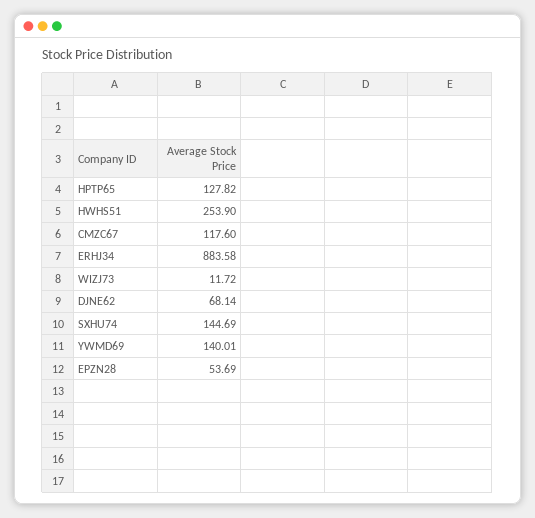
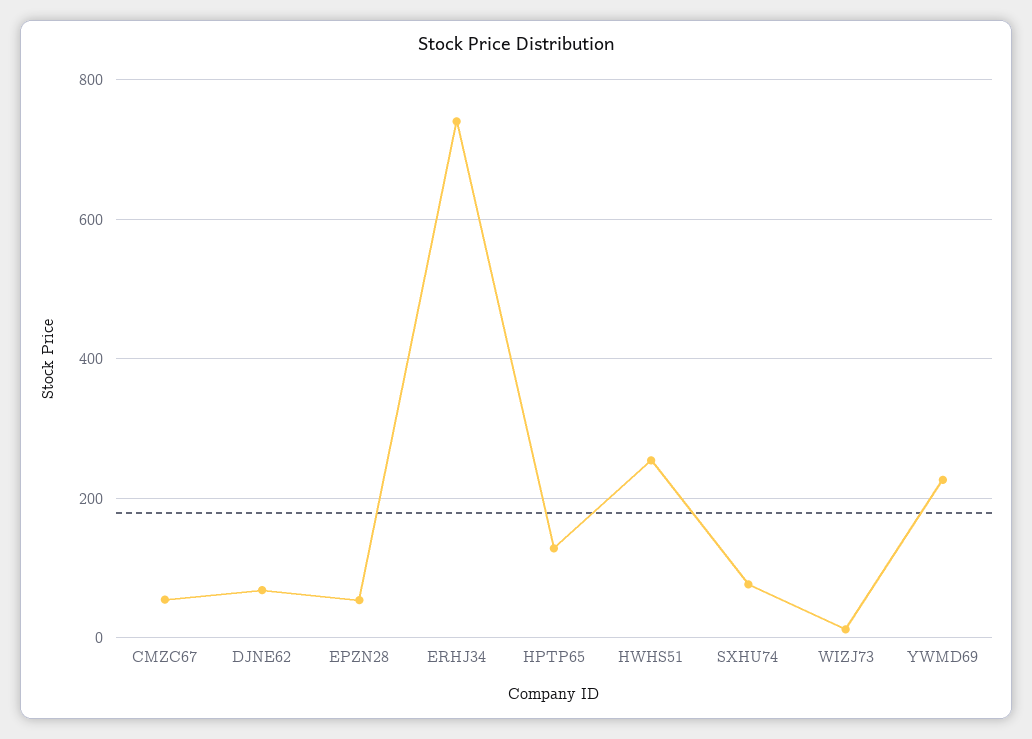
  {
    "HPTP65": 127.82,
    "HWHS51": 253.9,
-   "CMZC67": 117.6,
+   "CMZC67": 60,
-   "ERHJ34": 883.58,
+   "ERHJ34": 740,
    "WIZJ73": 11.72,
    "DJNE62": 68.14,
-   "SXHU74": 144.69,
+   "SXHU74": 80,
-   "YWMD69": 140.01,
+   "YWMD69": 220,
    "EPZN28": 53.69
  }

